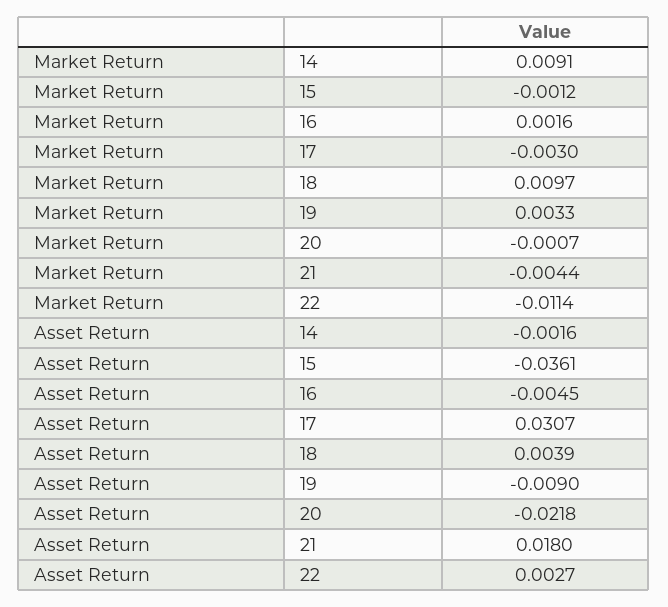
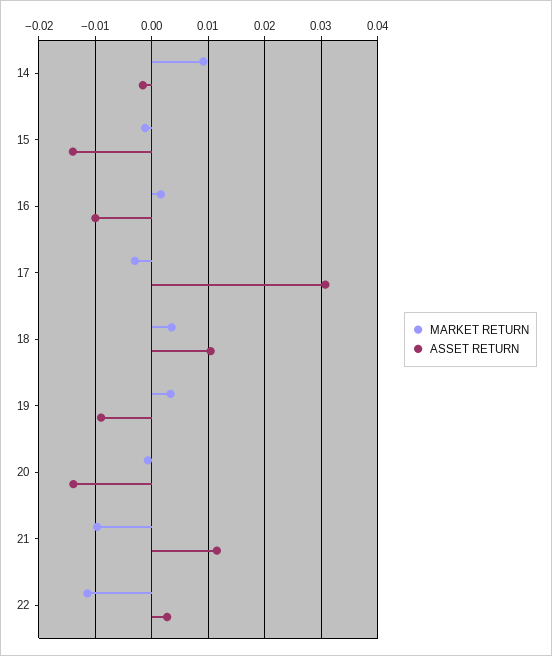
  {
    "Market Return": {
      "14": 0.0091,
      "15": -0.0012,
      "16": 0.0016,
      "17": -0.003,
-     "18": 0.0097,
+     "18": 0.004,
      "19": 0.0033,
      "20": -0.0007,
-     "21": -0.0044,
+     "21": -0.01,
      "22": -0.0114
    },
    "Asset Return": {
      "14": -0.0016,
-     "15": -0.0361,
+     "15": -0.014,
-     "16": -0.0045,
+     "16": -0.01,
      "17": 0.0307,
-     "18": 0.0039,
+     "18": 0.01,
      "19": -0.009,
-     "20": -0.0218,
+     "20": -0.014,
-     "21": 0.018,
+     "21": 0.012,
      "22": 0.0027
    }
  }

